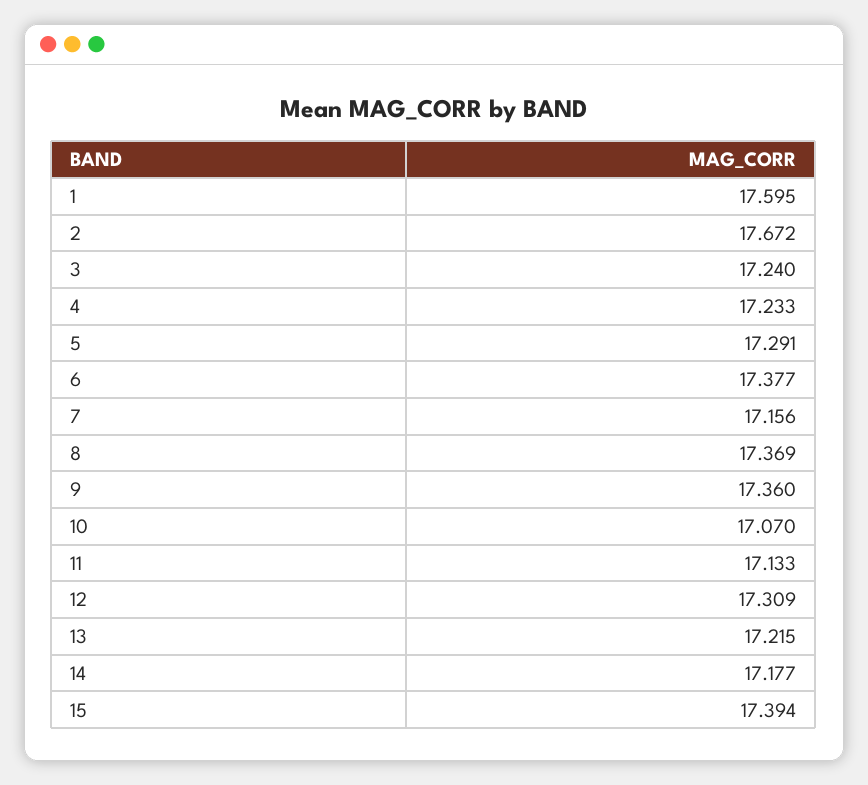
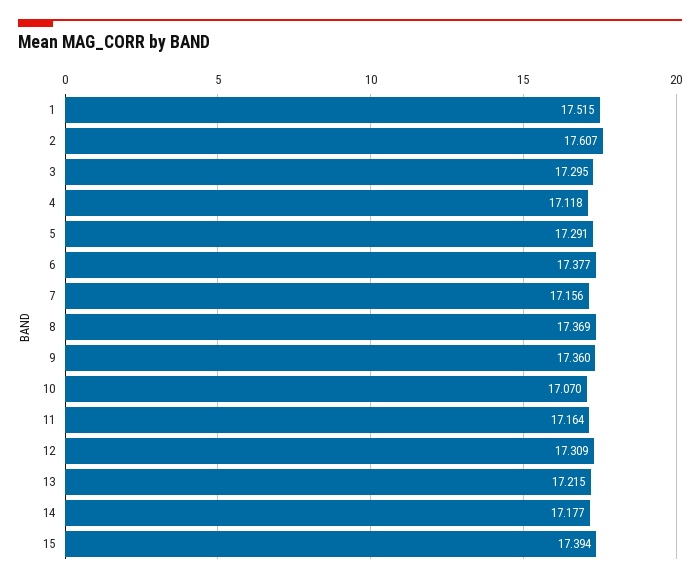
  {
-   "1": 17.595,
+   "1": 17.515,
-   "2": 17.672,
+   "2": 17.607,
-   "3": 17.24,
+   "3": 17.295,
-   "4": 17.233,
+   "4": 17.118,
    "5": 17.291,
    "6": 17.377,
    "7": 17.156,
    "8": 17.369,
    "9": 17.36,
    "10": 17.07,
-   "11": 17.133,
+   "11": 17.164,
    "12": 17.309,
    "13": 17.215,
    "14": 17.177,
    "15": 17.394
  }

